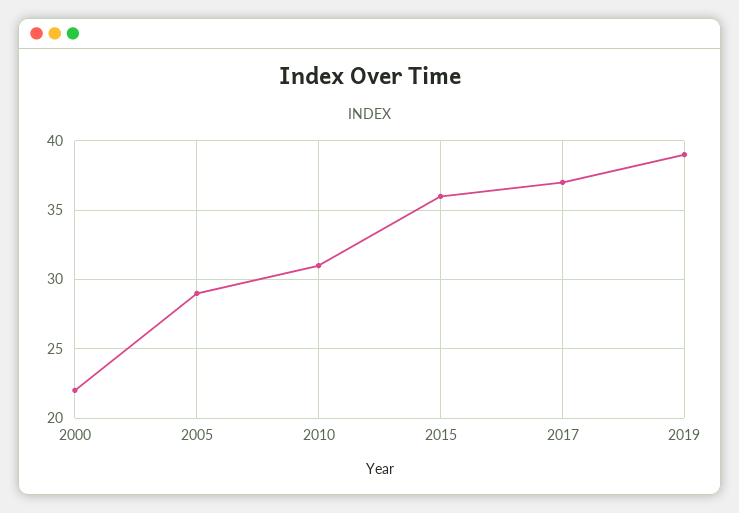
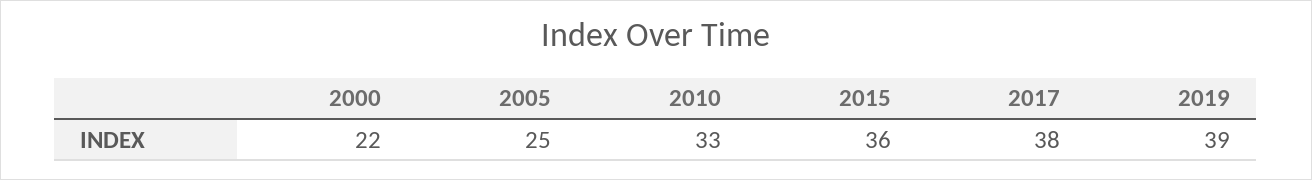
  {
    "2000": 22,
-   "2005": 29,
+   "2005": 25,
-   "2010": 31,
+   "2010": 33,
    "2015": 36,
-   "2017": 37,
+   "2017": 38,
    "2019": 39
  }

